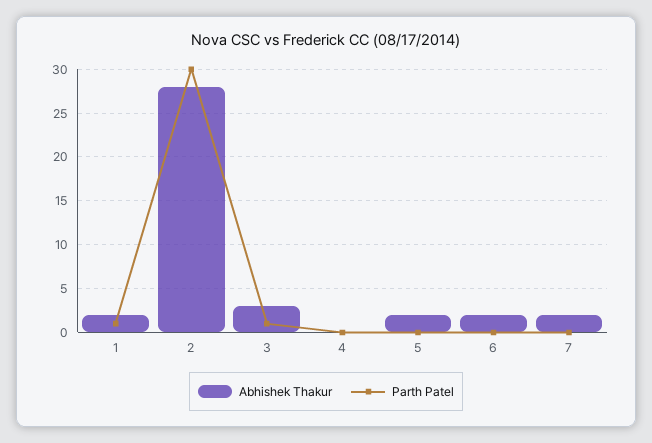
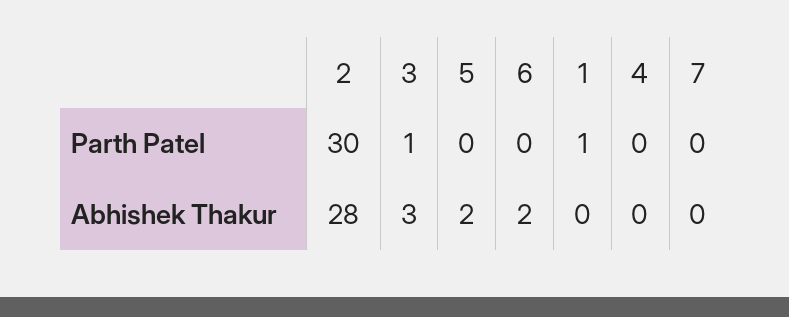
  {
    "Abhishek Thakur": {
-     "1": 2,
+     "1": 0,
      "2": 28,
      "3": 3,
      "4": 0,
      "5": 2,
      "6": 2,
-     "7": 2
+     "7": 0
    },
    "Parth Patel": {
      "1": 1,
      "2": 30,
      "3": 1,
      "4": 0,
      "5": 0,
      "6": 0,
      "7": 0
    }
  }

